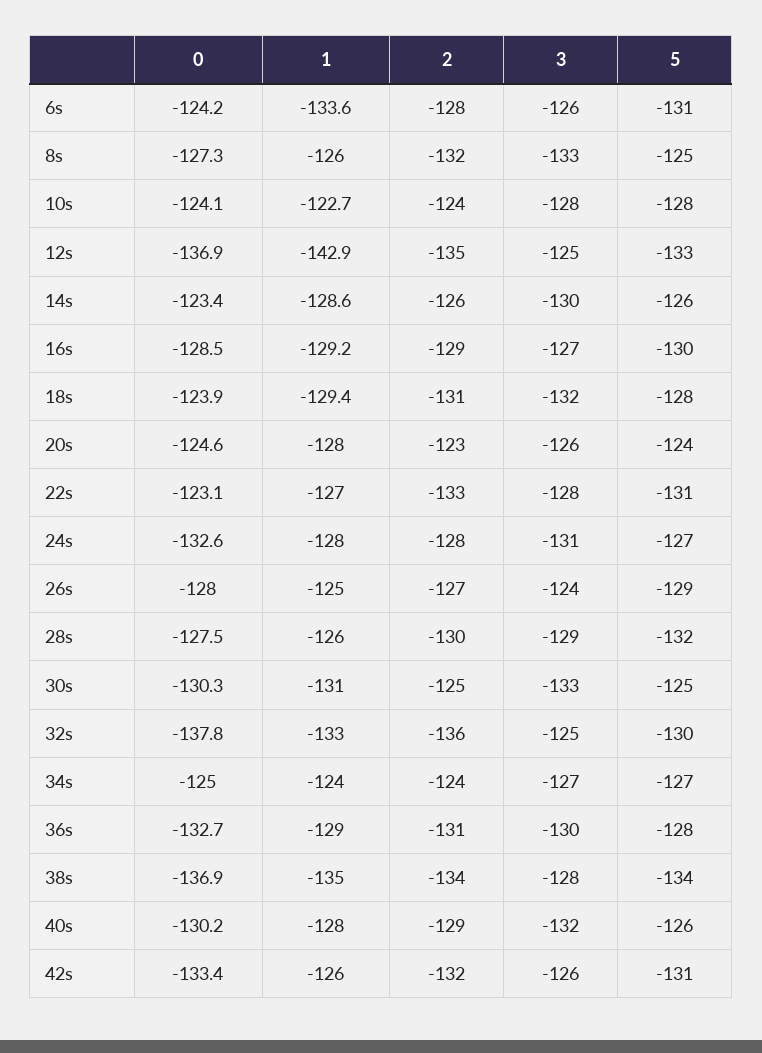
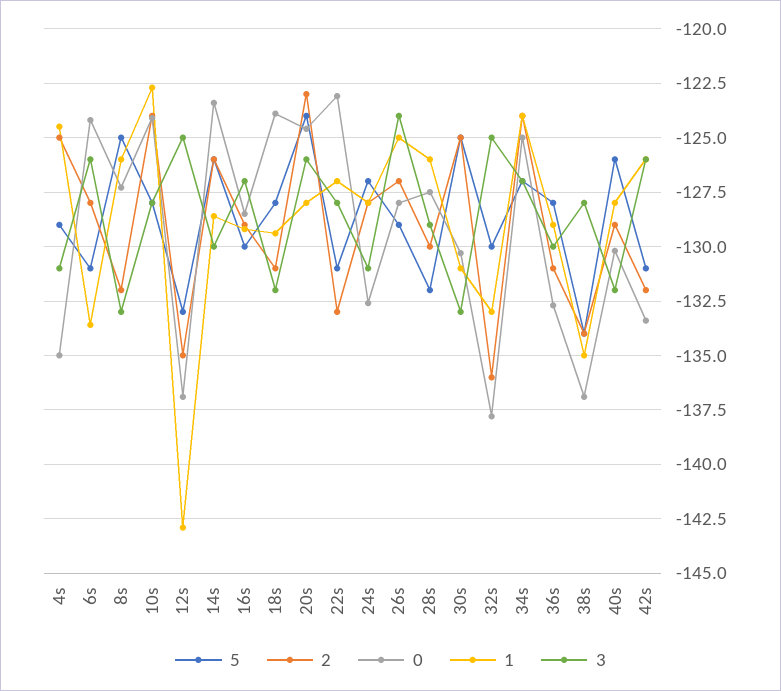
  {
    "0": {
      "6s": -124.2,
      "8s": -127.3,
      "10s": -124.1,
      "12s": -136.9,
      "14s": -123.4,
      "16s": -128.5,
      "18s": -123.9,
      "20s": -124.6,
      "22s": -123.1,
      "24s": -132.6,
      "26s": -128,
      "28s": -127.5,
      "30s": -130.3,
      "32s": -137.8,
      "34s": -125,
      "36s": -132.7,
      "38s": -136.9,
      "40s": -130.2,
-     "42s": -133.4
+     "42s": -133.4,
+     "4s": -135
    },
    "1": {
      "6s": -133.6,
      "8s": -126,
      "10s": -122.7,
      "12s": -142.9,
      "14s": -128.6,
      "16s": -129.2,
      "18s": -129.4,
      "20s": -128,
      "22s": -127,
      "24s": -128,
      "26s": -125,
      "28s": -126,
      "30s": -131,
      "32s": -133,
      "34s": -124,
      "36s": -129,
      "38s": -135,
      "40s": -128,
-     "42s": -126
+     "42s": -126,
+     "4s": -124.5
    },
    "2": {
      "6s": -128,
      "8s": -132,
      "10s": -124,
      "12s": -135,
      "14s": -126,
      "16s": -129,
      "18s": -131,
      "20s": -123,
      "22s": -133,
      "24s": -128,
      "26s": -127,
      "28s": -130,
      "30s": -125,
      "32s": -136,
      "34s": -124,
      "36s": -131,
      "38s": -134,
      "40s": -129,
-     "42s": -132
+     "42s": -132,
+     "4s": -125
    },
    "3": {
      "6s": -126,
      "8s": -133,
      "10s": -128,
      "12s": -125,
      "14s": -130,
      "16s": -127,
      "18s": -132,
      "20s": -126,
      "22s": -128,
      "24s": -131,
      "26s": -124,
      "28s": -129,
      "30s": -133,
      "32s": -125,
      "34s": -127,
      "36s": -130,
      "38s": -128,
      "40s": -132,
-     "42s": -126
+     "42s": -126,
+     "4s": -131
    },
    "5": {
      "6s": -131,
      "8s": -125,
      "10s": -128,
      "12s": -133,
      "14s": -126,
      "16s": -130,
      "18s": -128,
      "20s": -124,
      "22s": -131,
      "24s": -127,
      "26s": -129,
      "28s": -132,
      "30s": -125,
      "32s": -130,
      "34s": -127,
      "36s": -128,
      "38s": -134,
      "40s": -126,
-     "42s": -131
+     "42s": -131,
+     "4s": -129
    }
  }

